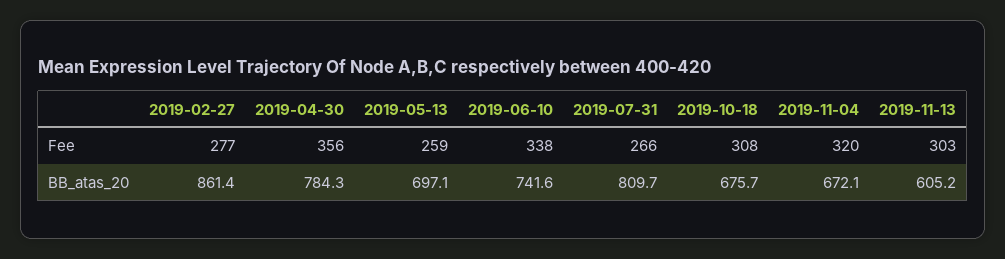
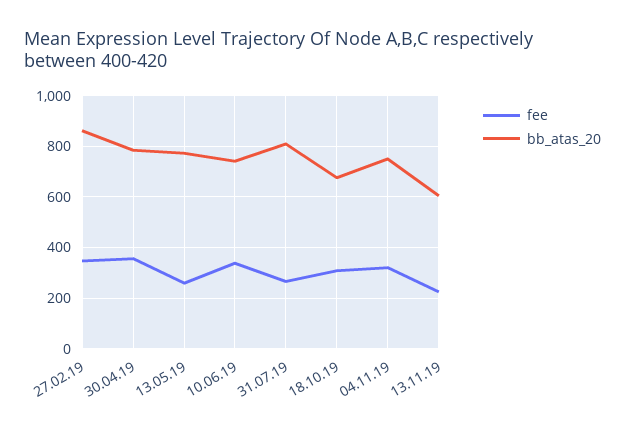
  {
    "Fee": {
-     "2019-02-27": 277,
+     "2019-02-27": 350,
      "2019-04-30": 356,
      "2019-05-13": 259,
      "2019-06-10": 338,
      "2019-07-31": 266,
      "2019-10-18": 308,
      "2019-11-04": 320,
-     "2019-11-13": 303
+     "2019-11-13": 225
    },
    "BB_atas_20": {
      "2019-02-27": 861.4,
      "2019-04-30": 784.3,
-     "2019-05-13": 697.1,
+     "2019-05-13": 775,
      "2019-06-10": 741.6,
      "2019-07-31": 809.7,
      "2019-10-18": 675.7,
-     "2019-11-04": 672.1,
+     "2019-11-04": 750,
      "2019-11-13": 605.2
    }
  }

